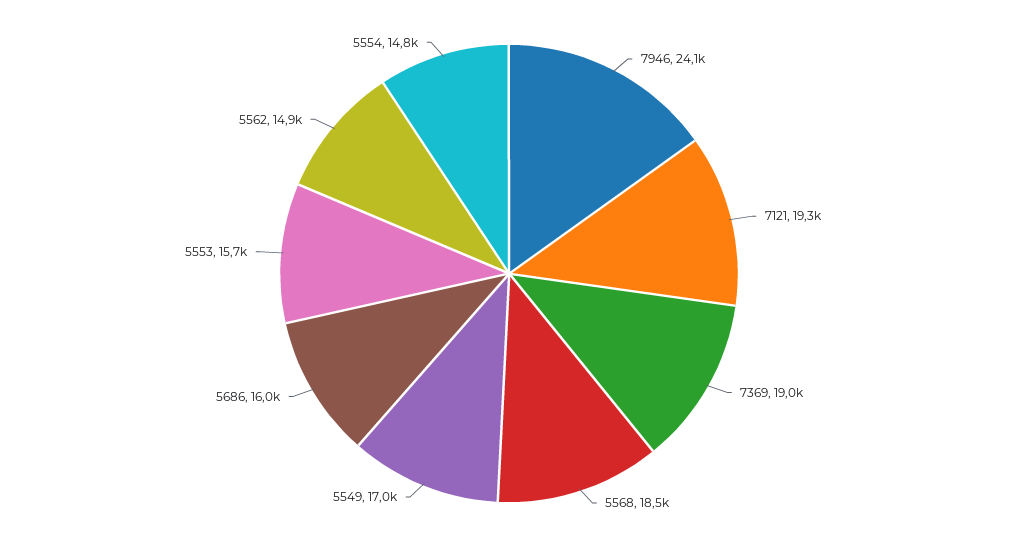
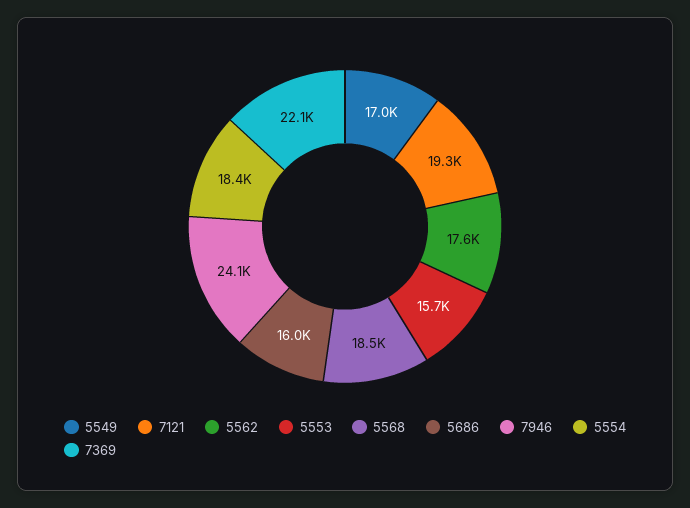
  {
    "7946": 24100,
    "7121": 19300,
-   "7369": 19000,
+   "7369": 22100,
    "5568": 18500,
    "5549": 17000,
    "5686": 16000,
    "5553": 15700,
-   "5562": 14900,
+   "5562": 17600,
-   "5554": 14800
+   "5554": 18400
  }

